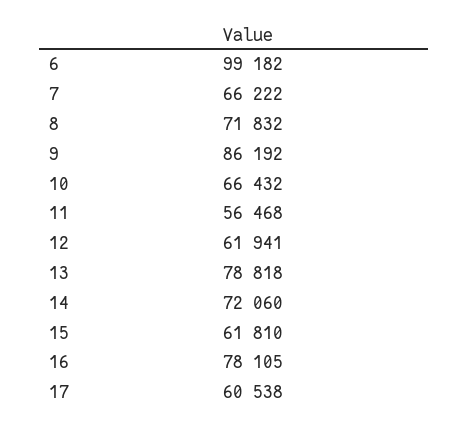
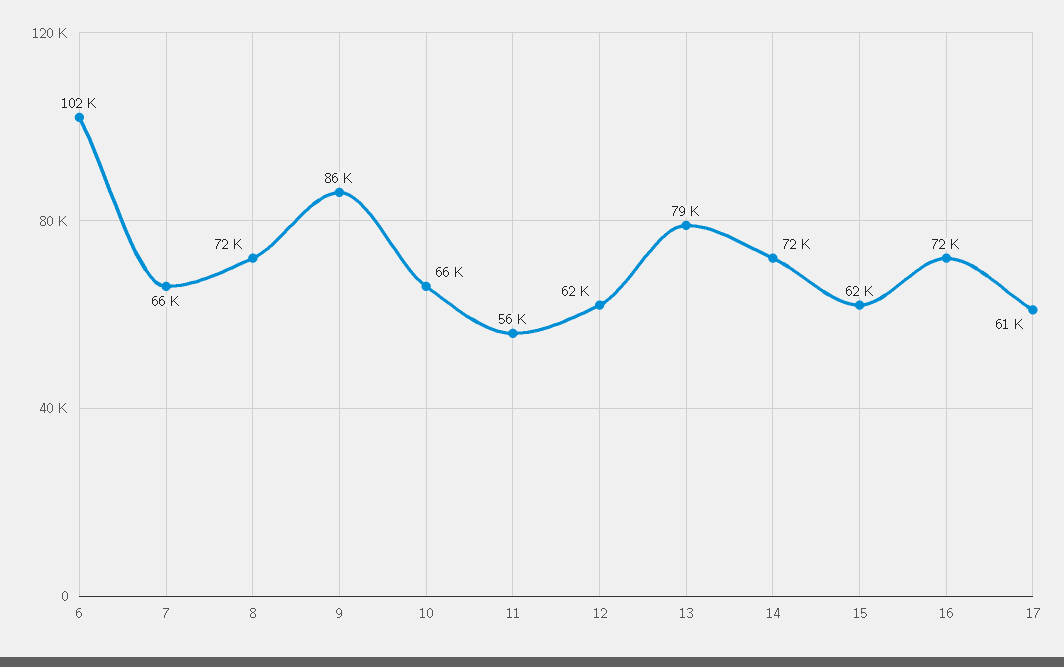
  {
-   "6": 99182,
+   "6": 102000,
    "7": 66222,
    "8": 71832,
    "9": 86192,
    "10": 66432,
    "11": 56468,
    "12": 61941,
    "13": 78818,
    "14": 72060,
    "15": 61810,
-   "16": 78105,
+   "16": 72000,
    "17": 60538
  }

